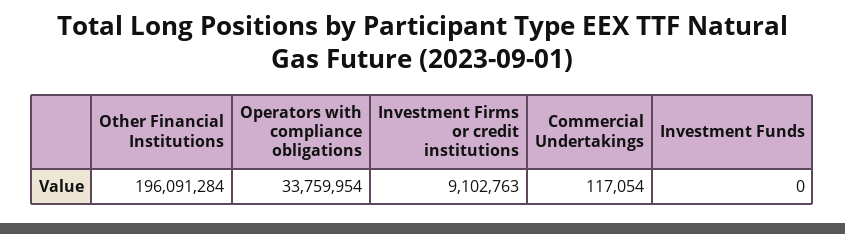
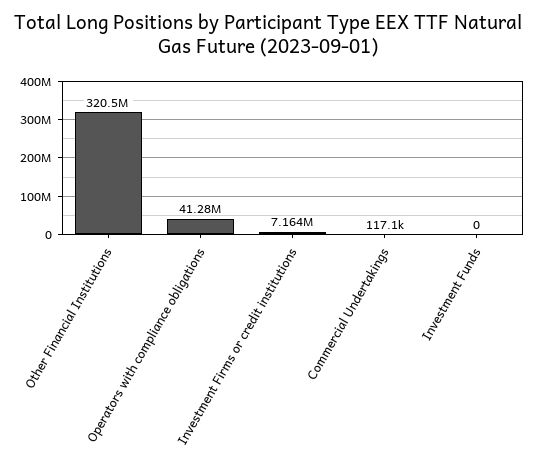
  {
-   "Other Financial Institutions": 196091284,
+   "Other Financial Institutions": 320500000,
-   "Operators with compliance obligations": 33759954,
+   "Operators with compliance obligations": 41280000,
-   "Investment Firms or credit institutions": 9102763,
+   "Investment Firms or credit institutions": 7164000,
    "Commercial Undertakings": 117054,
    "Investment Funds": 0
  }

